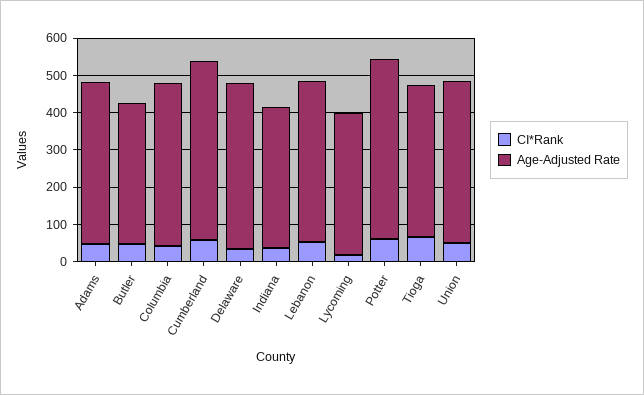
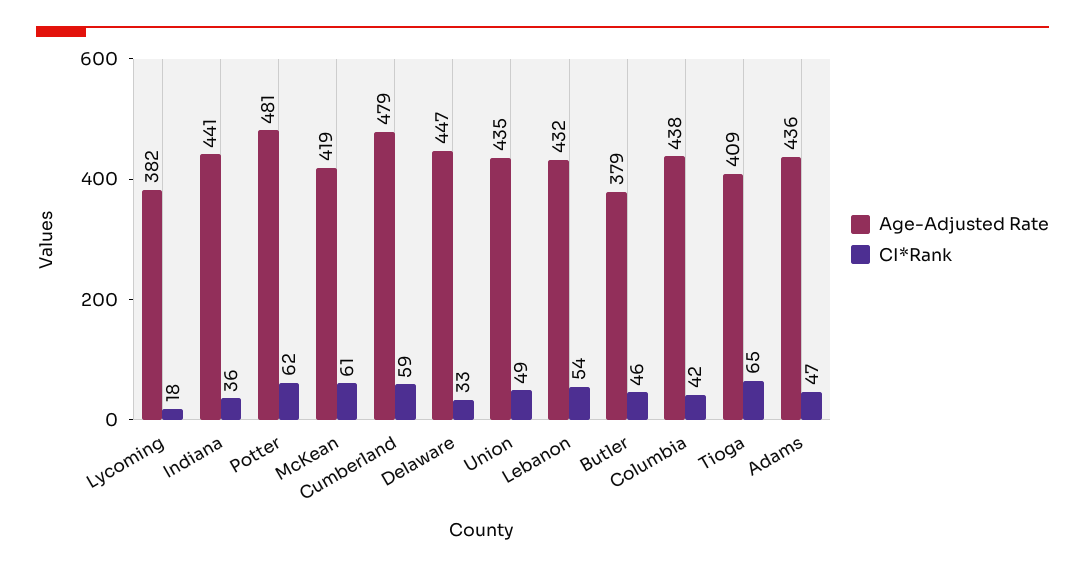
  {
    "CI*Rank": {
      "Adams": 47,
      "Butler": 46,
      "Columbia": 42,
      "Cumberland": 59,
      "Delaware": 33,
      "Indiana": 36,
      "Lebanon": 54,
      "Lycoming": 18,
      "Potter": 62,
      "Tioga": 65,
-     "Union": 49
+     "Union": 49,
+     "McKean": 61
    },
    "Age-Adjusted Rate": {
      "Adams": 436,
      "Butler": 379,
      "Columbia": 438,
      "Cumberland": 479,
      "Delaware": 447,
-     "Indiana": 375,
+     "Indiana": 441,
      "Lebanon": 432,
      "Lycoming": 382,
      "Potter": 481,
      "Tioga": 409,
-     "Union": 435
+     "Union": 435,
+     "McKean": 419
    }
  }

